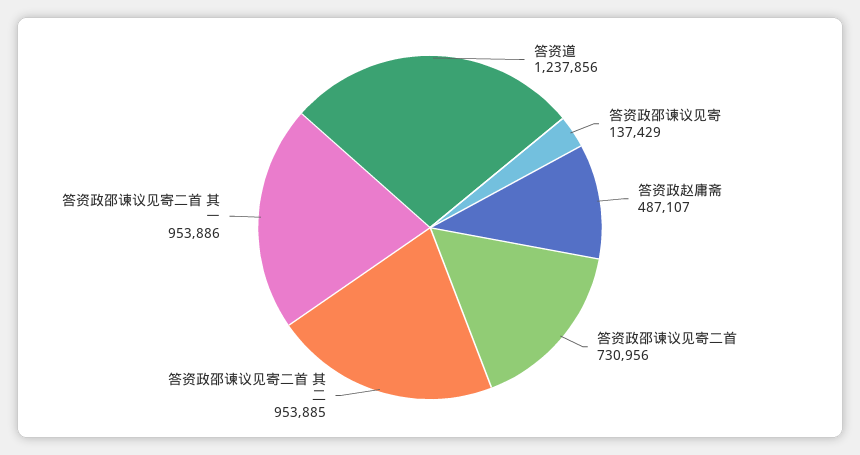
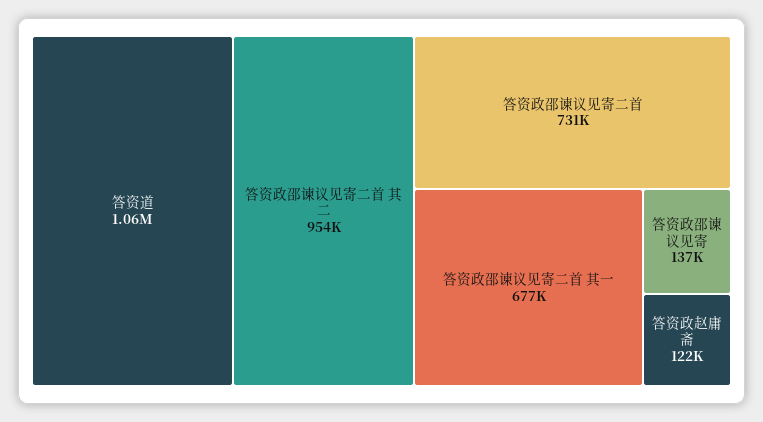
  {
-   "答资道": 1237856,
+   "答资道": 1060000,
    "答资政邵谏议见寄": 137429,
-   "答资政赵庸斋": 487107,
+   "答资政赵庸斋": 122000,
    "答资政邵谏议见寄二首": 730956,
    "答资政邵谏议见寄二首 其二": 953885,
-   "答资政邵谏议见寄二首 其一": 953886
+   "答资政邵谏议见寄二首 其一": 677000
  }

